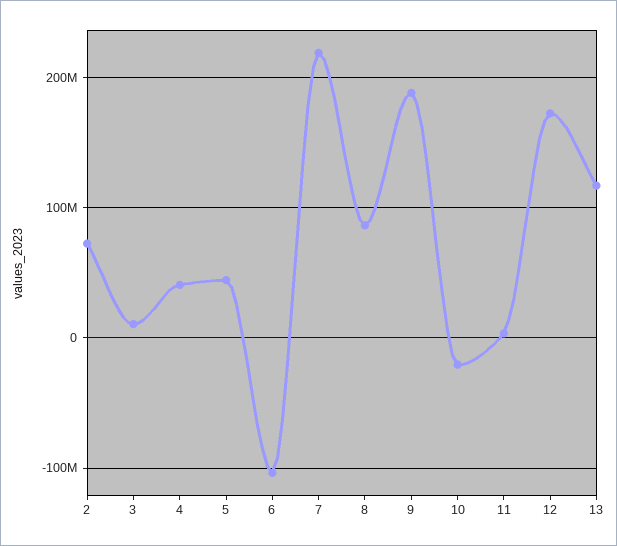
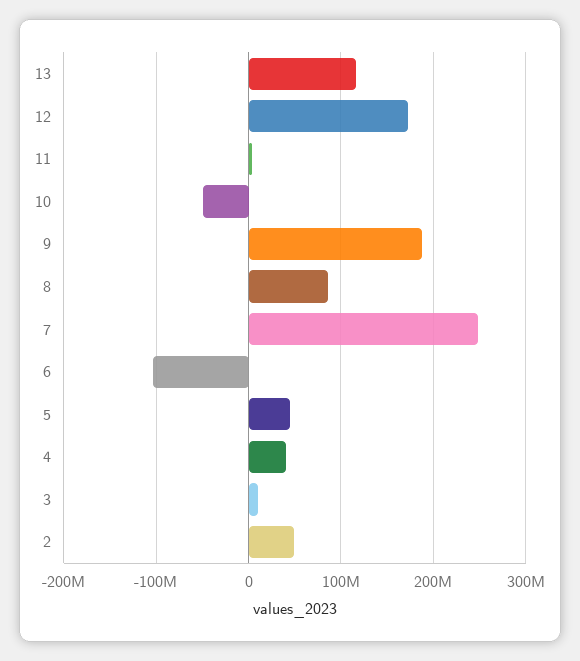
  {
-   "2": 70000000,
+   "2": 50000000,
    "3": 10000000,
    "4": 40000000,
    "5": 40000000,
    "6": -100000000,
-   "7": 220000000,
+   "7": 250000000,
    "8": 90000000,
    "9": 190000000,
-   "10": -20000000,
+   "10": -50000000,
    "11": 0,
    "12": 170000000,
    "13": 120000000
  }

